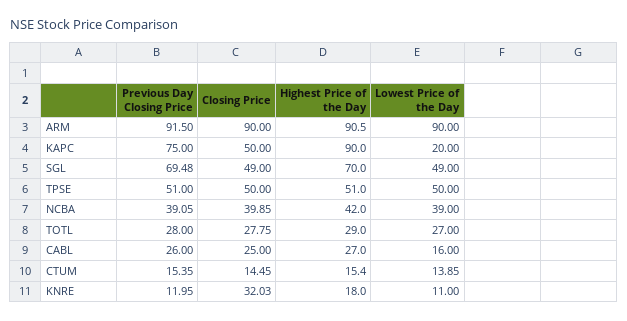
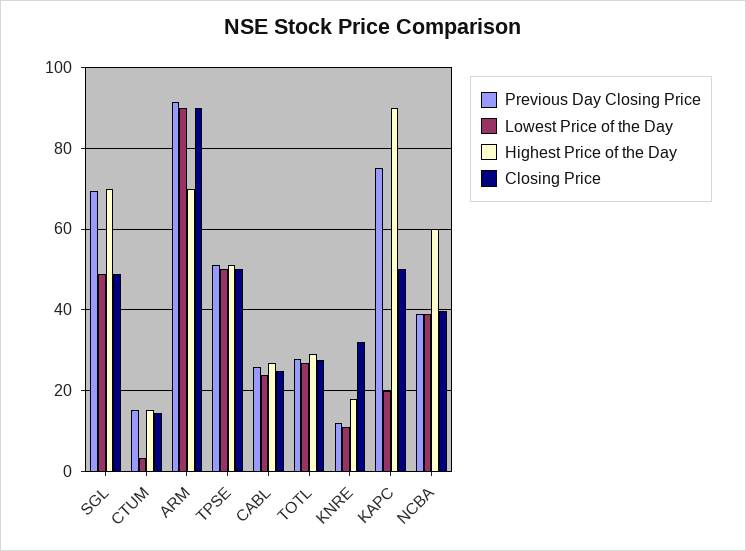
  {
    "Previous Day Closing Price": {
      "ARM": 91.5,
      "KAPC": 75,
      "SGL": 69.48,
      "TPSE": 51,
      "NCBA": 39.05,
      "TOTL": 28,
      "CABL": 26,
      "CTUM": 15.35,
      "KNRE": 11.95
    },
    "Closing Price": {
      "ARM": 90,
      "KAPC": 50,
      "SGL": 49,
      "TPSE": 50,
      "NCBA": 39.85,
      "TOTL": 27.75,
      "CABL": 25,
      "CTUM": 14.45,
      "KNRE": 32.03
    },
    "Highest Price of the Day": {
-     "ARM": 90.5,
+     "ARM": 70,
      "KAPC": 90,
      "SGL": 70,
      "TPSE": 51,
-     "NCBA": 42,
+     "NCBA": 60,
      "TOTL": 29,
      "CABL": 27,
      "CTUM": 15.4,
      "KNRE": 18
    },
    "Lowest Price of the Day": {
      "ARM": 90,
      "KAPC": 20,
      "SGL": 49,
      "TPSE": 50,
      "NCBA": 39,
      "TOTL": 27,
-     "CABL": 16,
+     "CABL": 24,
-     "CTUM": 13.85,
+     "CTUM": 4,
      "KNRE": 11
    }
  }

